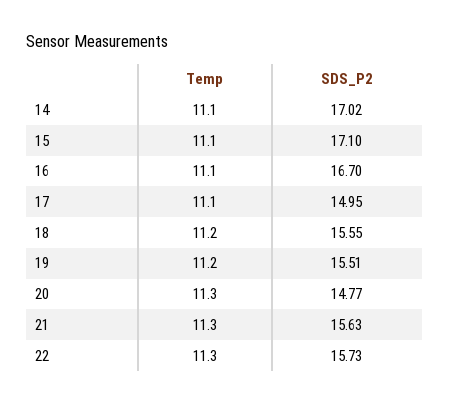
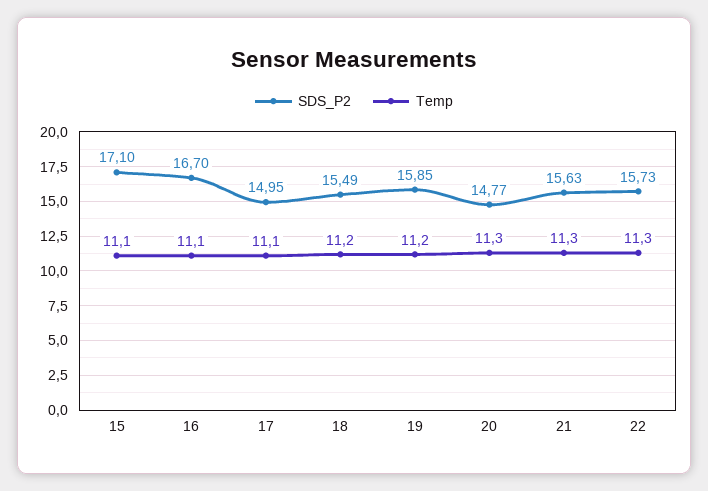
  {
    "Temp": {
-     "14": 11.1,
      "15": 11.1,
      "16": 11.1,
      "17": 11.1,
      "18": 11.2,
      "19": 11.2,
      "20": 11.3,
      "21": 11.3,
      "22": 11.3
    },
    "SDS_P2": {
-     "14": 17.02,
      "15": 17.1,
      "16": 16.7,
      "17": 14.95,
-     "18": 15.55,
+     "18": 15.49,
-     "19": 15.51,
+     "19": 15.85,
      "20": 14.77,
      "21": 15.63,
      "22": 15.73
    }
  }

